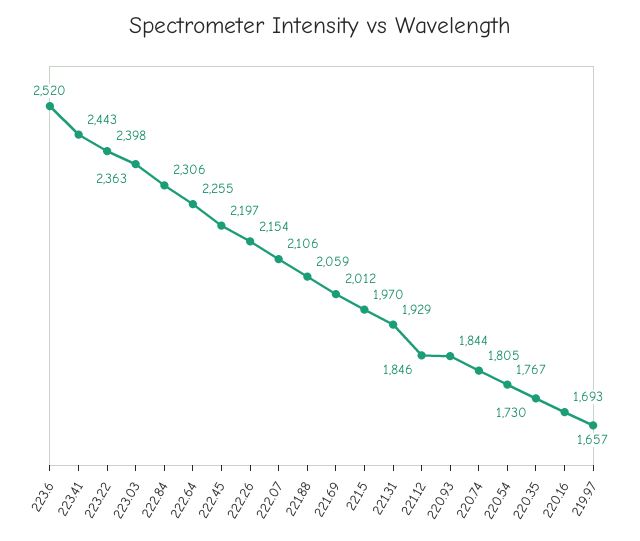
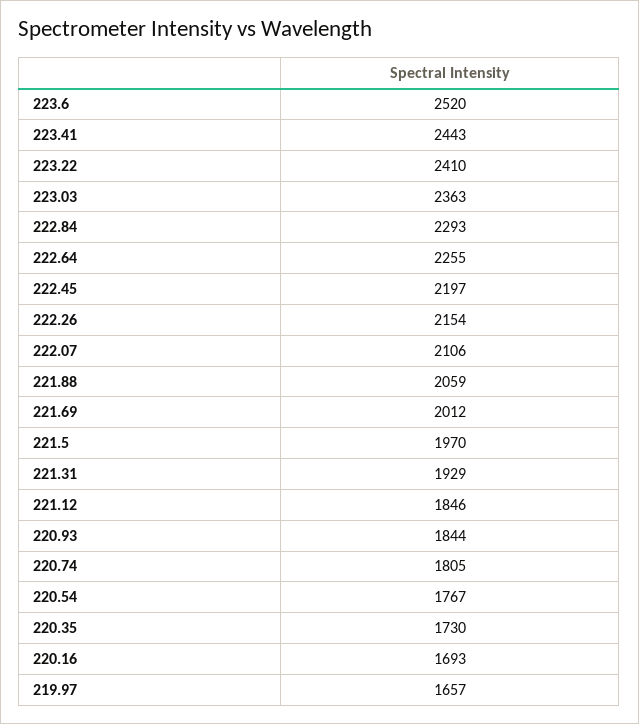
  {
    "223.6": 2520,
    "223.41": 2443,
-   "223.22": 2398,
+   "223.22": 2410,
    "223.03": 2363,
-   "222.84": 2306,
+   "222.84": 2293,
    "222.64": 2255,
    "222.45": 2197,
    "222.26": 2154,
    "222.07": 2106,
    "221.88": 2059,
    "221.69": 2012,
    "221.5": 1970,
    "221.31": 1929,
    "221.12": 1846,
    "220.93": 1844,
    "220.74": 1805,
    "220.54": 1767,
    "220.35": 1730,
    "220.16": 1693,
    "219.97": 1657
  }

